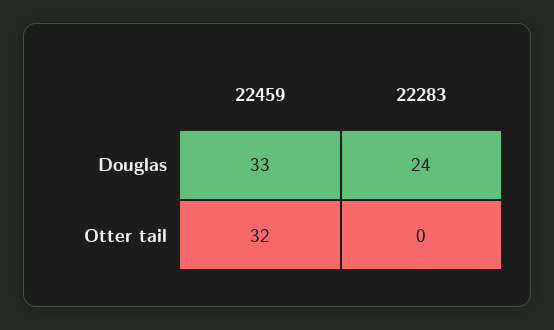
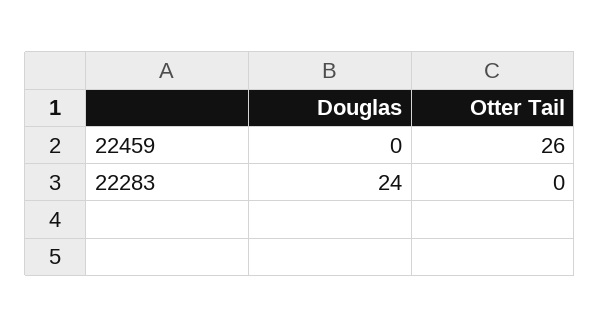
  {
    "22459": {
-     "Douglas": 33,
+     "Douglas": 0,
-     "Otter tail": 32
+     "Otter tail": 26
    },
    "22283": {
      "Douglas": 24,
      "Otter tail": 0
    }
  }

